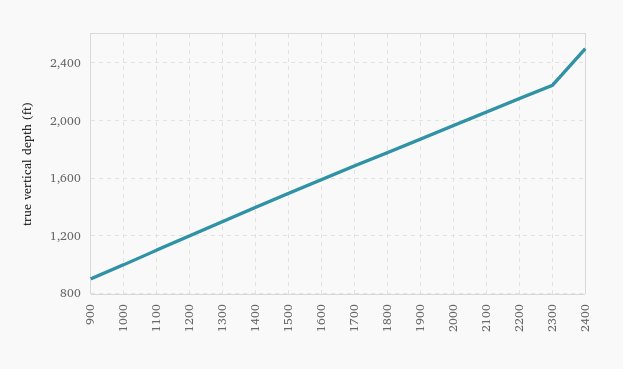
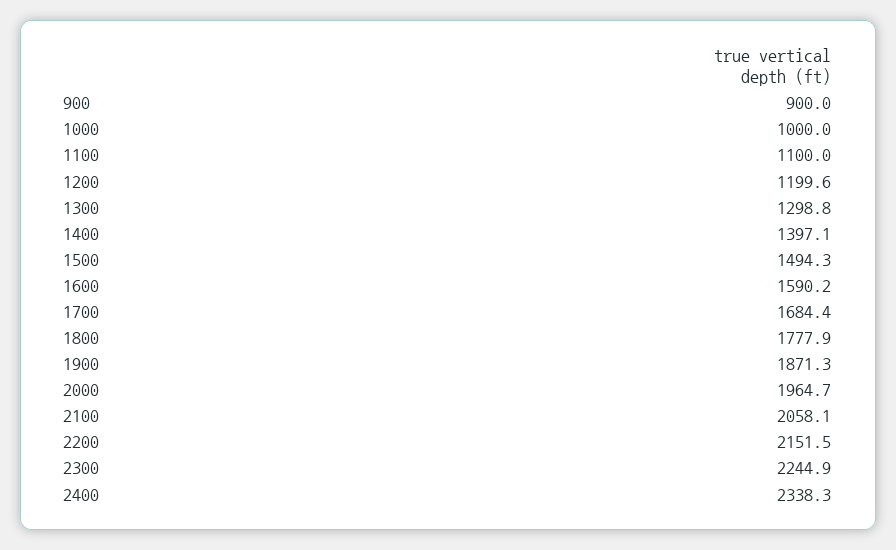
  {
    "900": 900,
    "1000": 1000,
    "1100": 1100,
    "1200": 1199.6,
    "1300": 1298.8,
    "1400": 1397.1,
    "1500": 1494.3,
    "1600": 1590.2,
    "1700": 1684.4,
    "1800": 1777.9,
    "1900": 1871.3,
    "2000": 1964.7,
    "2100": 2058.1,
    "2200": 2151.5,
    "2300": 2244.9,
-   "2400": 2500
+   "2400": 2338.3
  }

